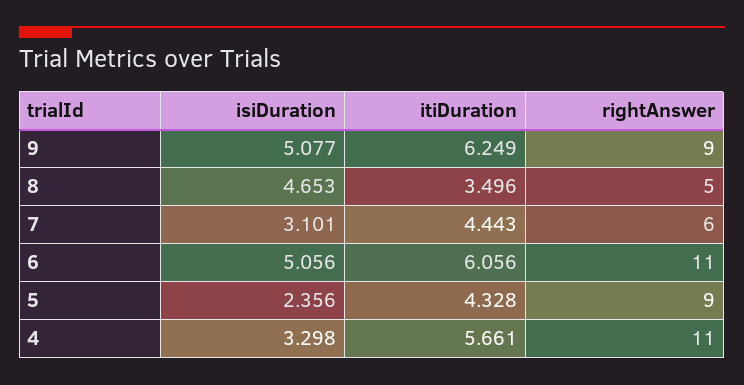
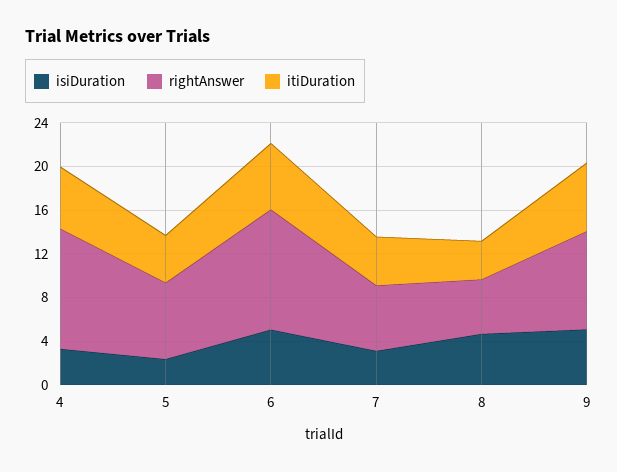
  {
    "isiDuration": {
      "9": 5.077,
      "8": 4.653,
      "7": 3.101,
      "6": 5.056,
      "5": 2.356,
      "4": 3.298
    },
    "itiDuration": {
      "9": 6.249,
      "8": 3.496,
      "7": 4.443,
      "6": 6.056,
      "5": 4.328,
      "4": 5.661
    },
    "rightAnswer": {
      "9": 9,
      "8": 5,
      "7": 6,
      "6": 11,
-     "5": 9,
+     "5": 7,
      "4": 11
    }
  }

